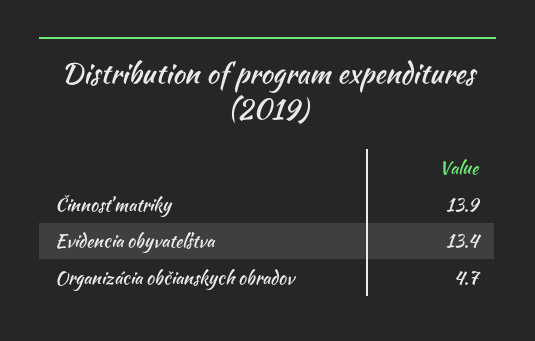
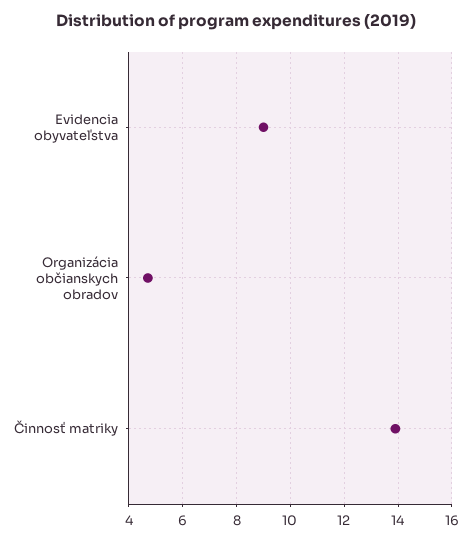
  {
    "Činnosť matriky": 13.9,
-   "Evidencia obyvateľstva": 13.4,
+   "Evidencia obyvateľstva": 9,
    "Organizácia občianskych obradov": 4.7
  }

